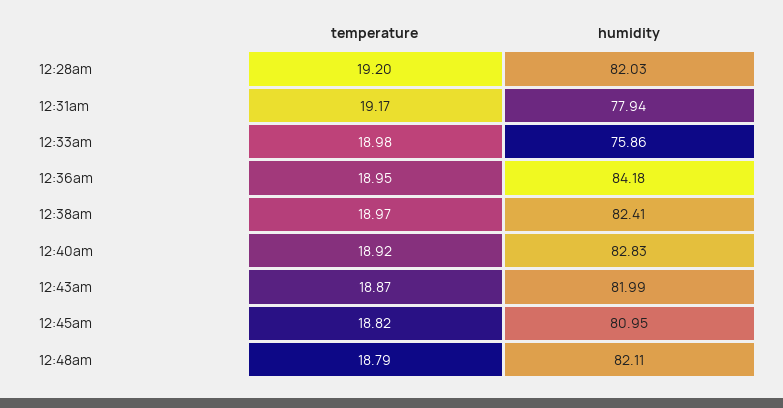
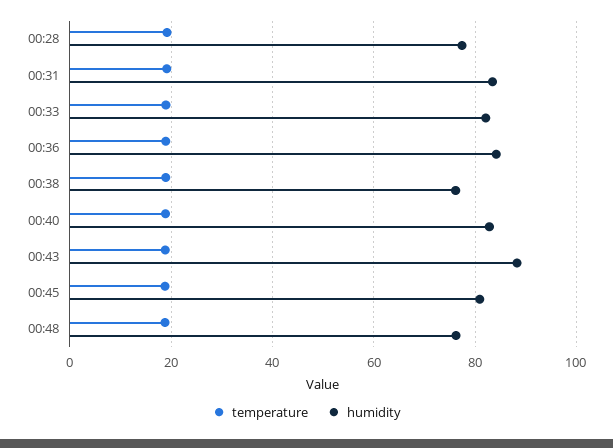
  {
    "temperature": {
      "12:28am": 19.2,
      "12:31am": 19.17,
      "12:33am": 18.98,
      "12:36am": 18.95,
      "12:38am": 18.97,
      "12:40am": 18.92,
      "12:43am": 18.87,
      "12:45am": 18.82,
      "12:48am": 18.79
    },
    "humidity": {
-     "12:28am": 82.03,
+     "12:28am": 78,
-     "12:31am": 77.94,
+     "12:31am": 84,
-     "12:33am": 75.86,
+     "12:33am": 82,
      "12:36am": 84.18,
-     "12:38am": 82.41,
+     "12:38am": 76,
      "12:40am": 82.83,
-     "12:43am": 81.99,
+     "12:43am": 88,
      "12:45am": 80.95,
-     "12:48am": 82.11
+     "12:48am": 76
    }
  }

